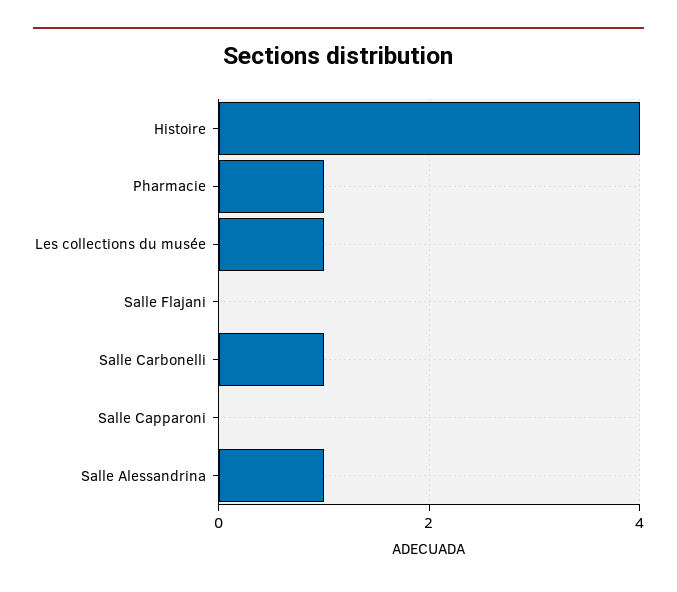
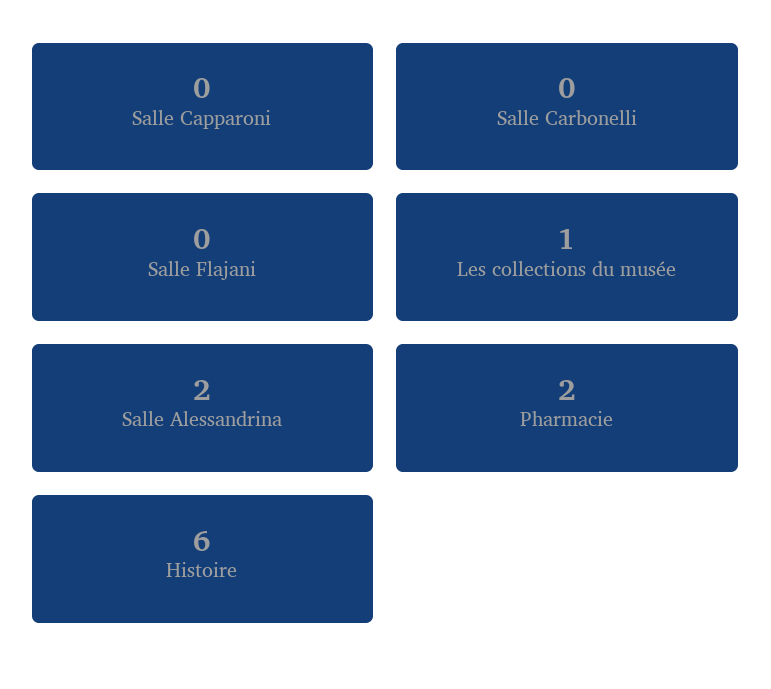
  {
-   "Histoire": 4,
+   "Histoire": 6,
-   "Pharmacie": 1,
+   "Pharmacie": 2,
    "Les collections du musée": 1,
    "Salle Flajani": 0,
-   "Salle Carbonelli": 1,
+   "Salle Carbonelli": 0,
    "Salle Capparoni": 0,
-   "Salle Alessandrina": 1
+   "Salle Alessandrina": 2
  }

